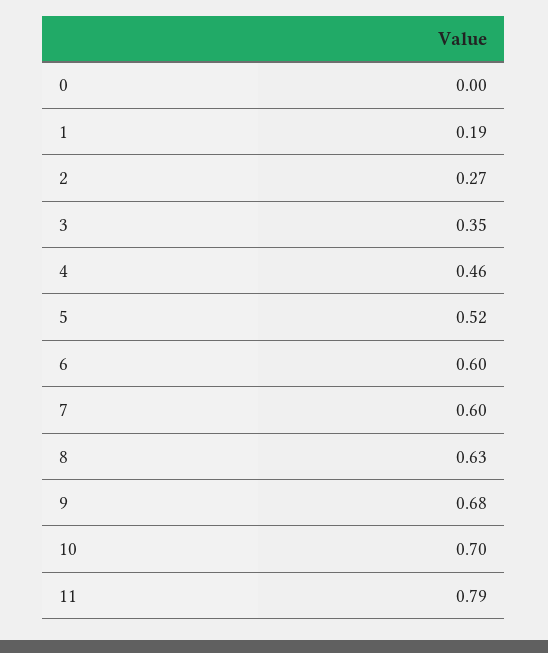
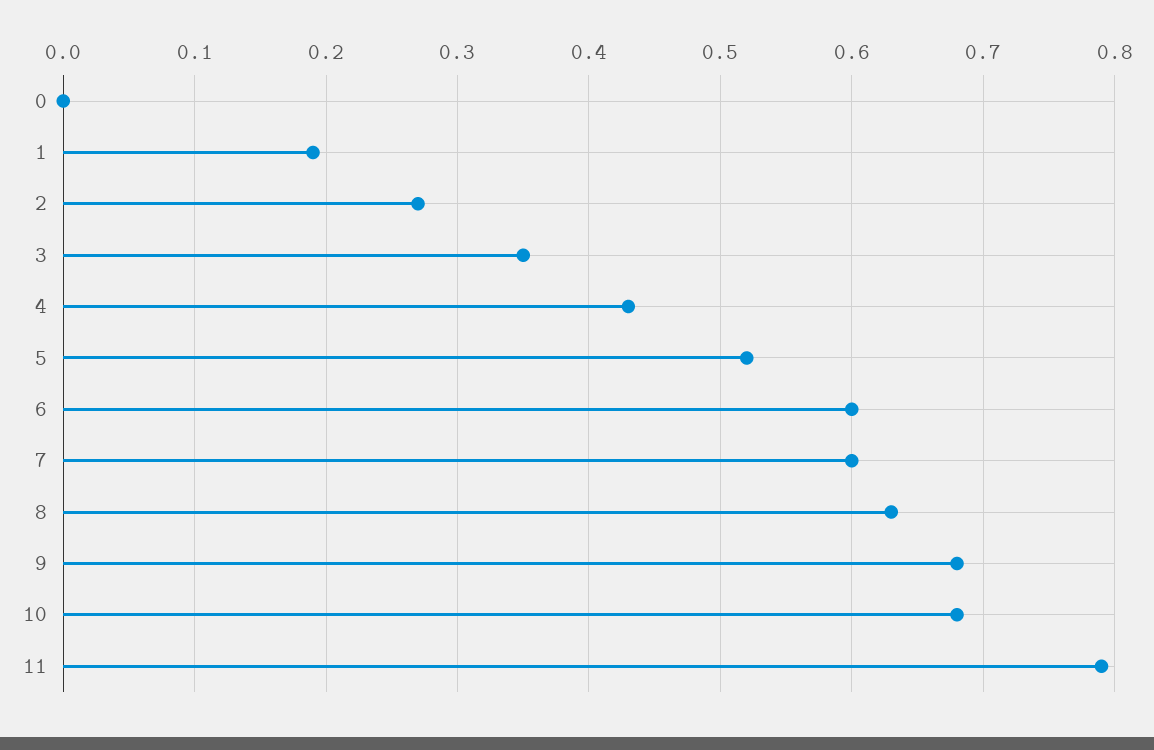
  {
    "0": 0,
    "1": 0.19,
    "2": 0.27,
    "3": 0.35,
-   "4": 0.46,
+   "4": 0.43,
    "5": 0.52,
    "6": 0.6,
    "7": 0.6,
    "8": 0.63,
    "9": 0.68,
-   "10": 0.7,
+   "10": 0.68,
    "11": 0.79
  }

